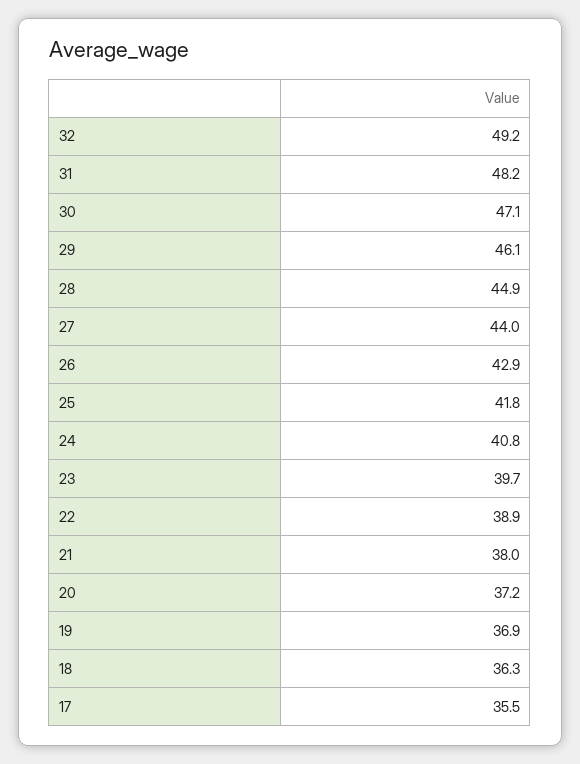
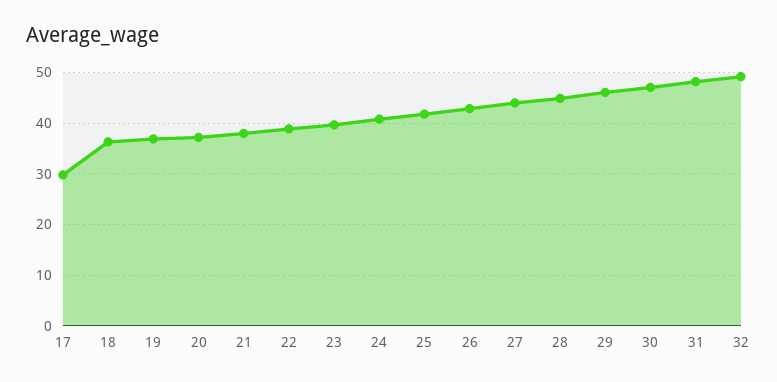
  {
    "32": 49.2,
    "31": 48.2,
    "30": 47.1,
    "29": 46.1,
    "28": 44.9,
    "27": 44,
    "26": 42.9,
    "25": 41.8,
    "24": 40.8,
    "23": 39.7,
    "22": 38.9,
    "21": 38,
    "20": 37.2,
    "19": 36.9,
    "18": 36.3,
-   "17": 35.5
+   "17": 30
  }

